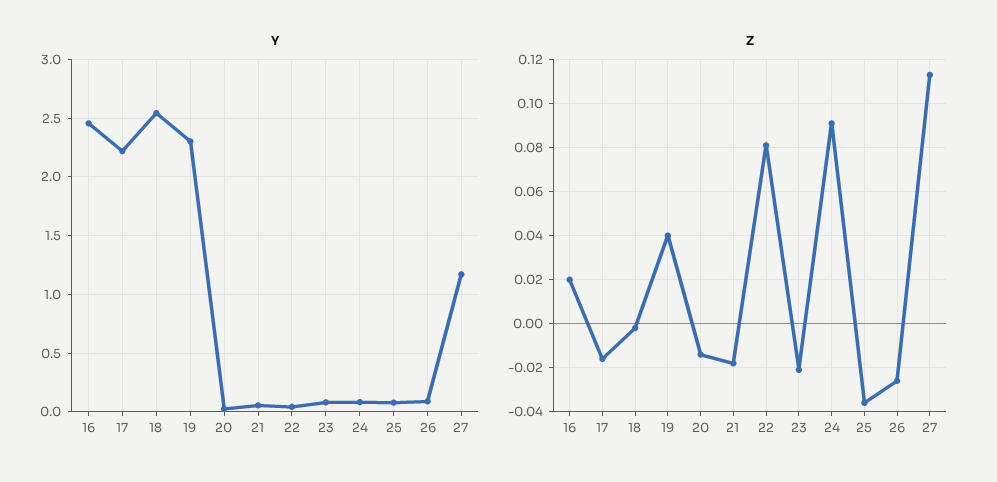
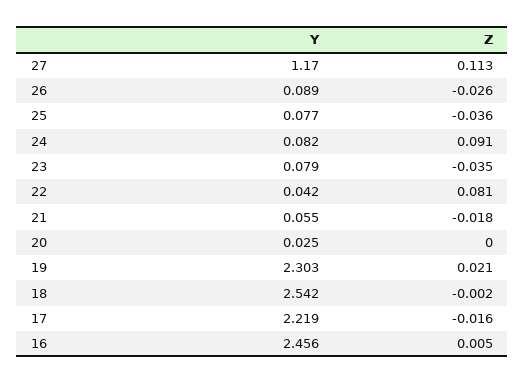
  {
    "Y": {
      "16": 2.456,
      "17": 2.219,
      "18": 2.542,
      "19": 2.303,
      "20": 0.025,
      "21": 0.055,
      "22": 0.042,
      "23": 0.079,
      "24": 0.082,
      "25": 0.077,
      "26": 0.089,
      "27": 1.17
    },
    "Z": {
-     "16": 0.02,
+     "16": 0.005,
      "17": -0.016,
      "18": -0.002,
-     "19": 0.04,
+     "19": 0.021,
-     "20": -0.015,
+     "20": 0,
      "21": -0.018,
      "22": 0.081,
-     "23": -0.02,
+     "23": -0.035,
      "24": 0.091,
      "25": -0.036,
      "26": -0.026,
      "27": 0.113
    }
  }

